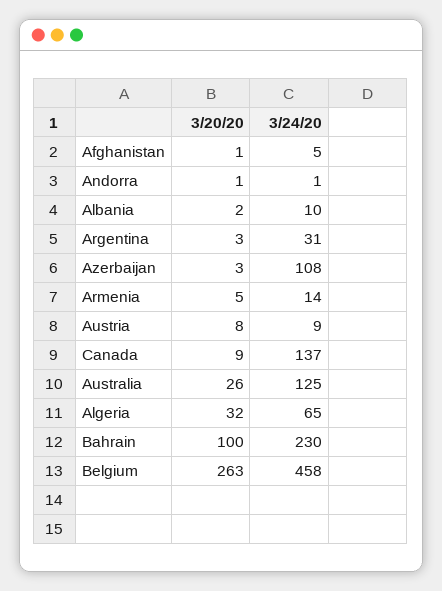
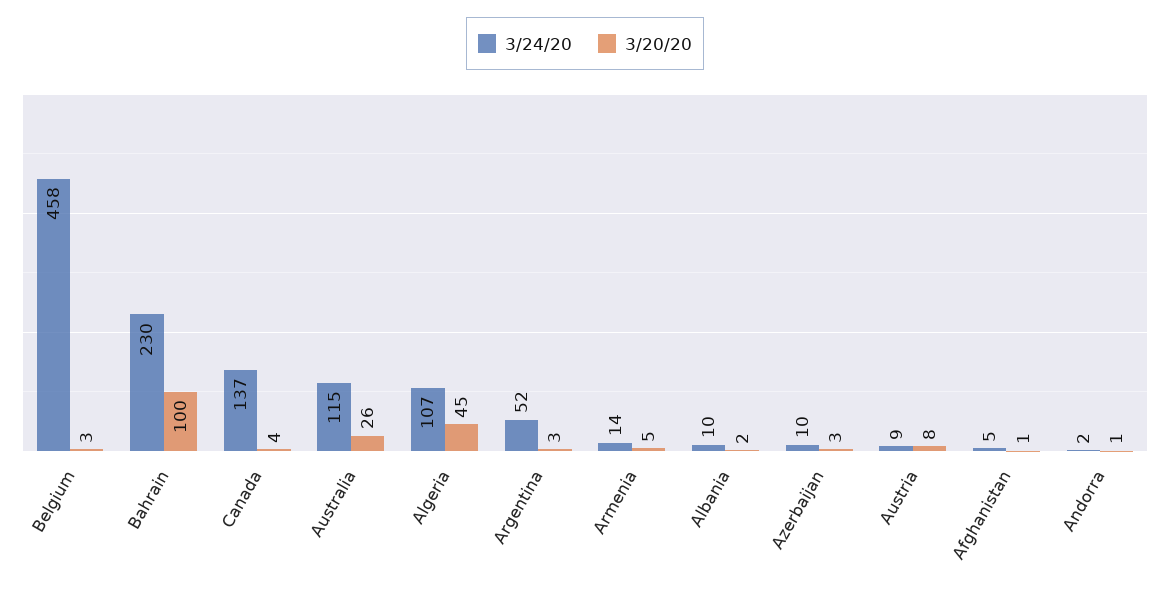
  {
    "3/20/20": {
      "Afghanistan": 1,
      "Andorra": 1,
      "Albania": 2,
      "Argentina": 3,
      "Azerbaijan": 3,
      "Armenia": 5,
      "Austria": 8,
-     "Canada": 9,
+     "Canada": 4,
      "Australia": 26,
-     "Algeria": 32,
+     "Algeria": 45,
      "Bahrain": 100,
-     "Belgium": 263
+     "Belgium": 3
    },
    "3/24/20": {
      "Afghanistan": 5,
-     "Andorra": 1,
+     "Andorra": 2,
      "Albania": 10,
-     "Argentina": 31,
+     "Argentina": 52,
-     "Azerbaijan": 108,
+     "Azerbaijan": 10,
      "Armenia": 14,
      "Austria": 9,
      "Canada": 137,
-     "Australia": 125,
+     "Australia": 115,
-     "Algeria": 65,
+     "Algeria": 107,
      "Bahrain": 230,
      "Belgium": 458
    }
  }

